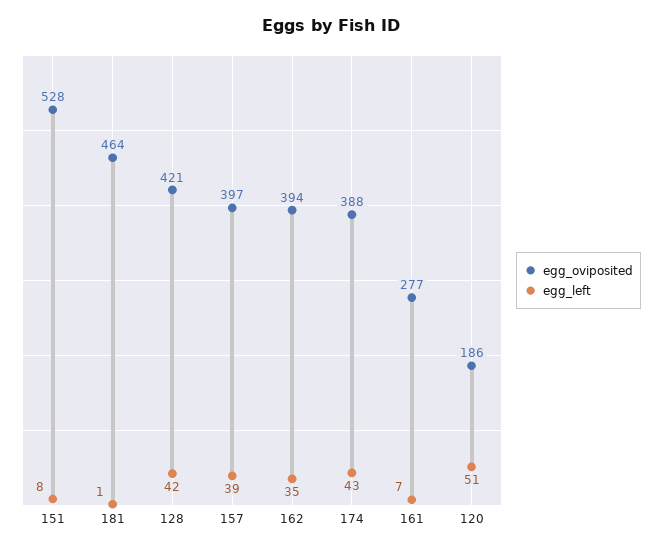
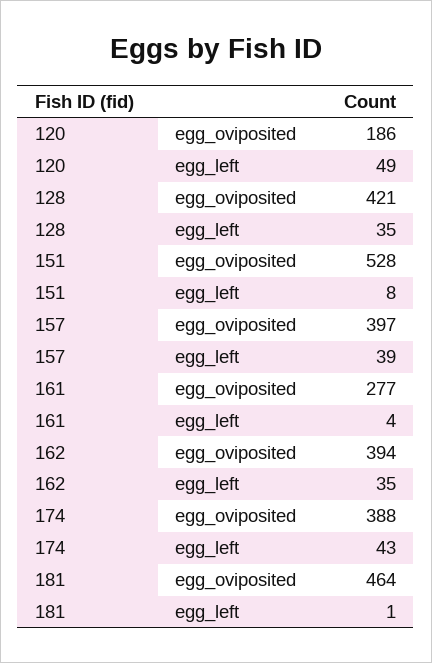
  {
    "egg_oviposited": {
      "151": 528,
      "181": 464,
      "128": 421,
      "157": 397,
      "162": 394,
      "174": 388,
      "161": 277,
      "120": 186
    },
    "egg_left": {
      "151": 8,
      "181": 1,
-     "128": 42,
+     "128": 35,
      "157": 39,
      "162": 35,
      "174": 43,
-     "161": 7,
+     "161": 4,
-     "120": 51
+     "120": 49
    }
  }

